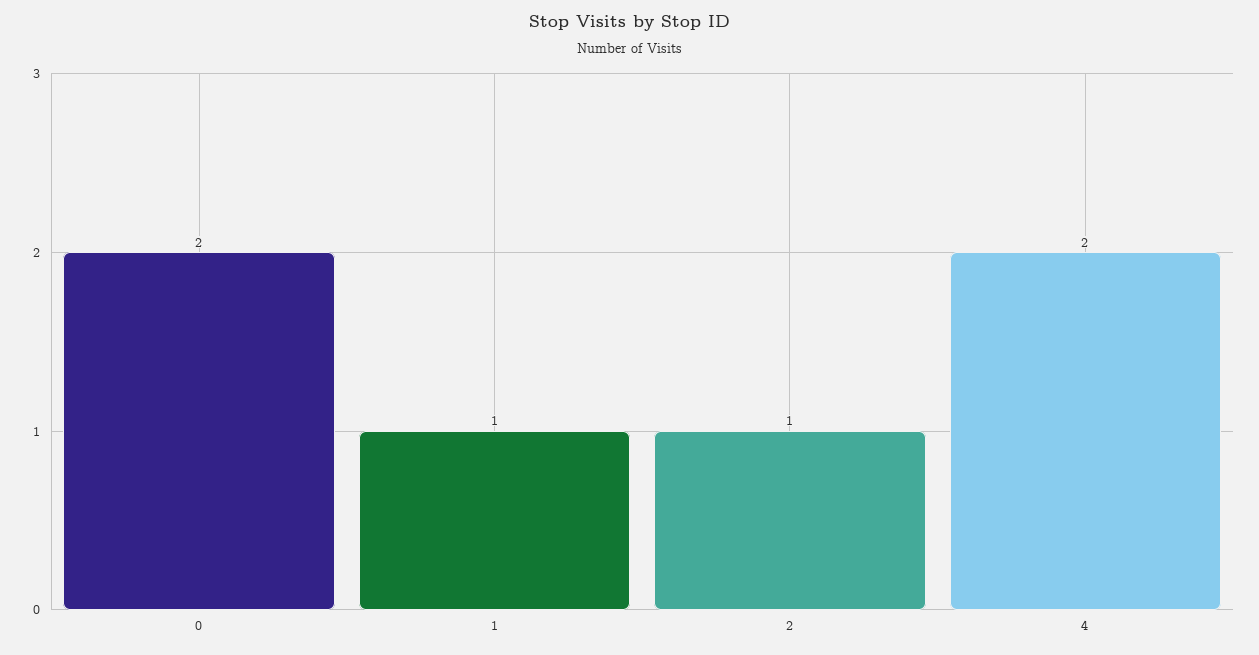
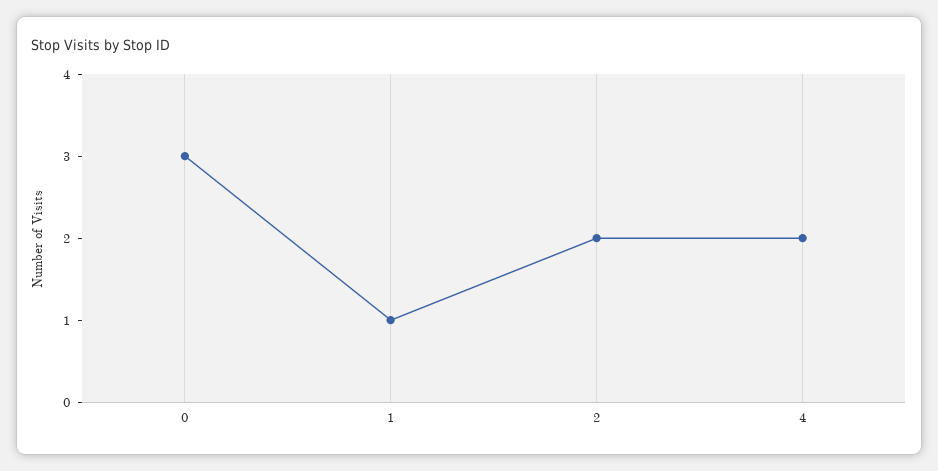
  {
-   "0": 2,
+   "0": 3,
    "1": 1,
-   "2": 1,
+   "2": 2,
    "4": 2
  }

